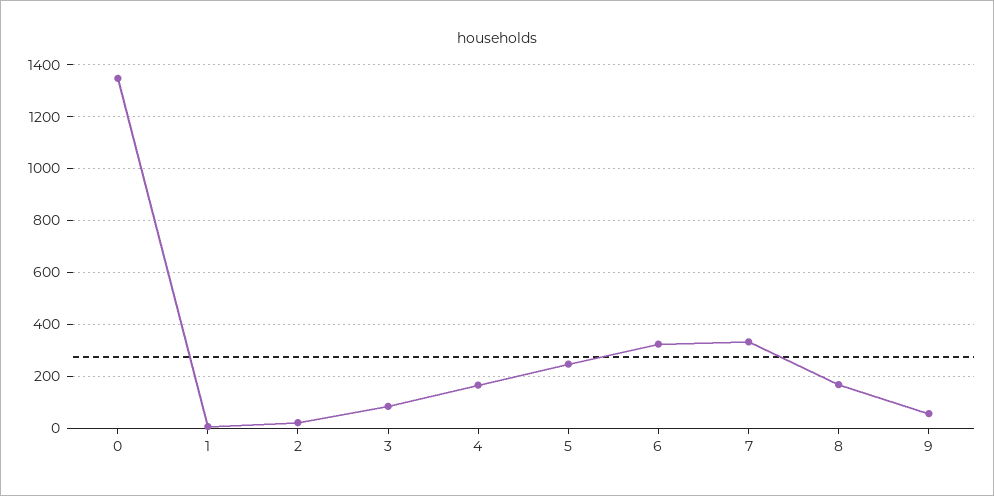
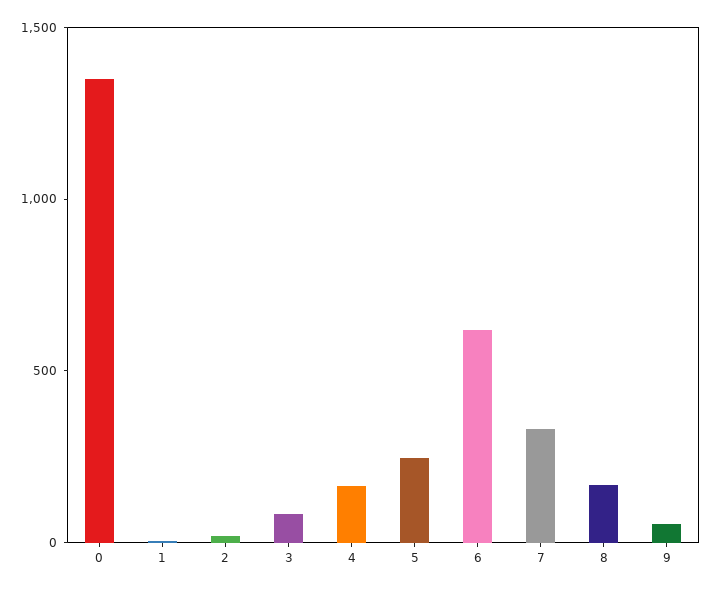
  {
    "0": 1350,
    "1": 0,
    "2": 25,
    "3": 75,
    "4": 175,
    "5": 250,
-   "6": 325,
+   "6": 600,
    "7": 325,
    "8": 175,
    "9": 50
  }

